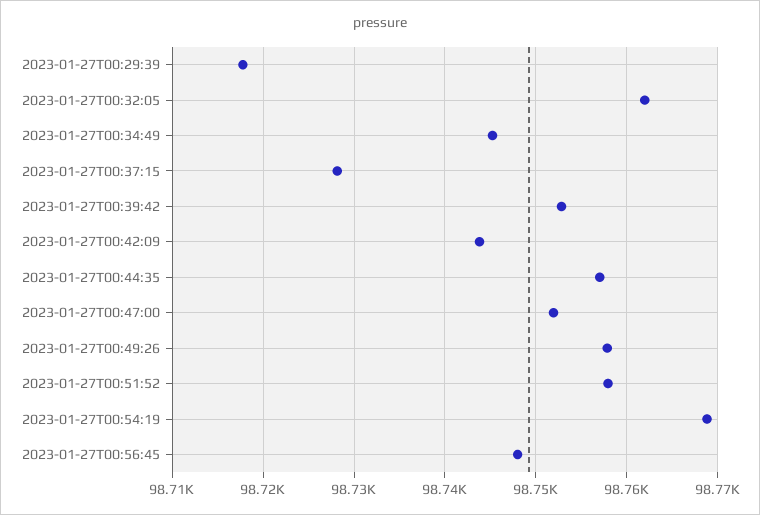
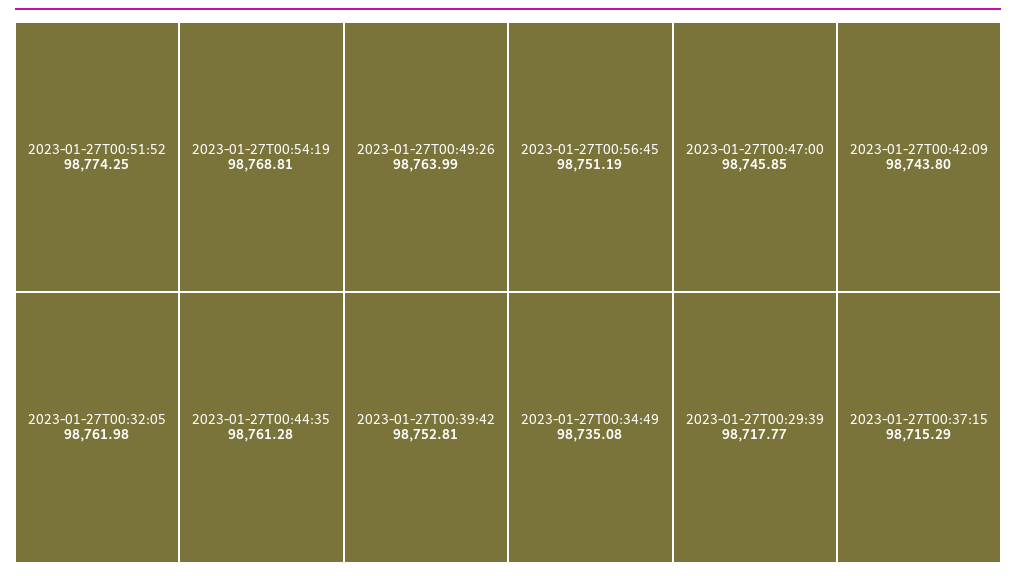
  {
    "2023-01-27T00:29:39": 98717.77,
    "2023-01-27T00:32:05": 98761.98,
-   "2023-01-27T00:34:49": 98745,
+   "2023-01-27T00:34:49": 98735.08,
-   "2023-01-27T00:37:15": 98728,
+   "2023-01-27T00:37:15": 98715.29,
    "2023-01-27T00:39:42": 98752.81,
    "2023-01-27T00:42:09": 98743.8,
-   "2023-01-27T00:44:35": 98757,
+   "2023-01-27T00:44:35": 98761.28,
-   "2023-01-27T00:47:00": 98752,
+   "2023-01-27T00:47:00": 98745.85,
-   "2023-01-27T00:49:26": 98758,
+   "2023-01-27T00:49:26": 98763.99,
-   "2023-01-27T00:51:52": 98758,
+   "2023-01-27T00:51:52": 98774.25,
    "2023-01-27T00:54:19": 98768.81,
-   "2023-01-27T00:56:45": 98748
+   "2023-01-27T00:56:45": 98751.19
  }

